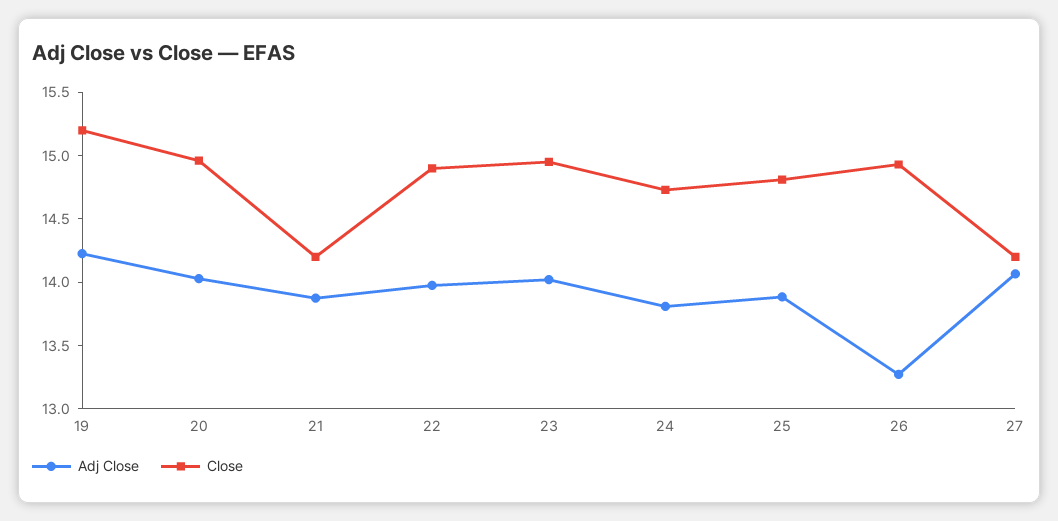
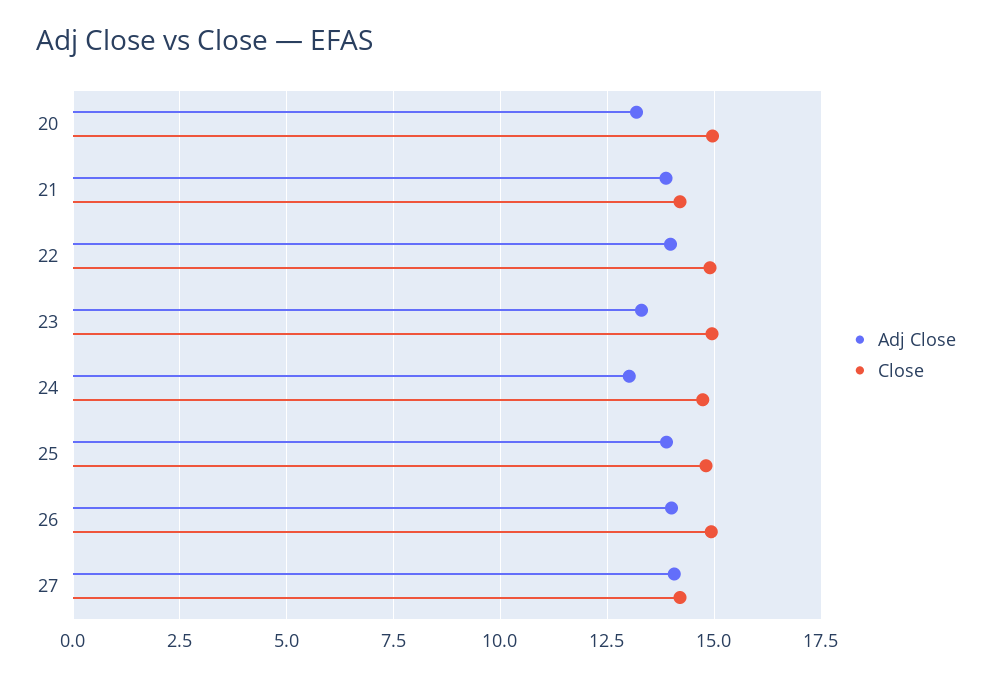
  {
    "Adj Close": {
-     "19": 14.2,
-     "20": 14,
+     "20": 13.25,
      "21": 13.9,
      "22": 14,
-     "23": 14,
+     "23": 13.25,
-     "24": 13.8,
+     "24": 13,
      "25": 13.9,
-     "26": 13.3,
+     "26": 14,
      "27": 14.1
    },
    "Close": {
-     "19": 15.2,
      "20": 15,
      "21": 14.2,
      "22": 14.9,
      "23": 15,
      "24": 14.7,
      "25": 14.8,
      "26": 14.9,
      "27": 14.2
    }
  }

